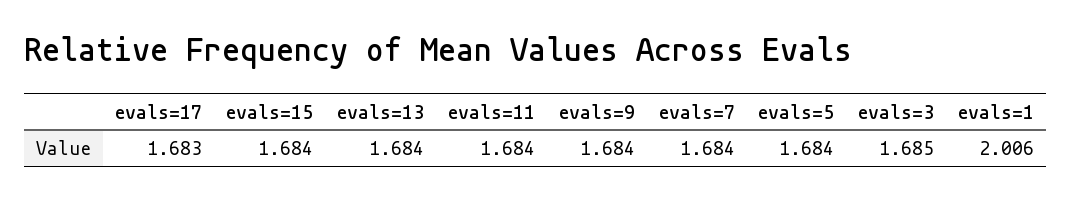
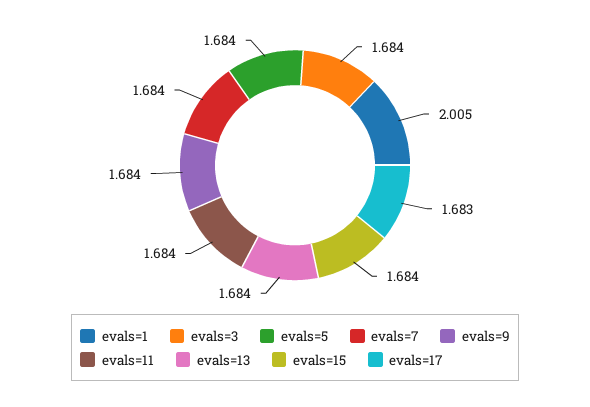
  {
    "evals=17": 1.683,
    "evals=15": 1.684,
    "evals=13": 1.684,
    "evals=11": 1.684,
    "evals=9": 1.684,
    "evals=7": 1.684,
    "evals=5": 1.684,
-   "evals=3": 1.685,
+   "evals=3": 1.684,
-   "evals=1": 2.006
+   "evals=1": 2.005
  }

